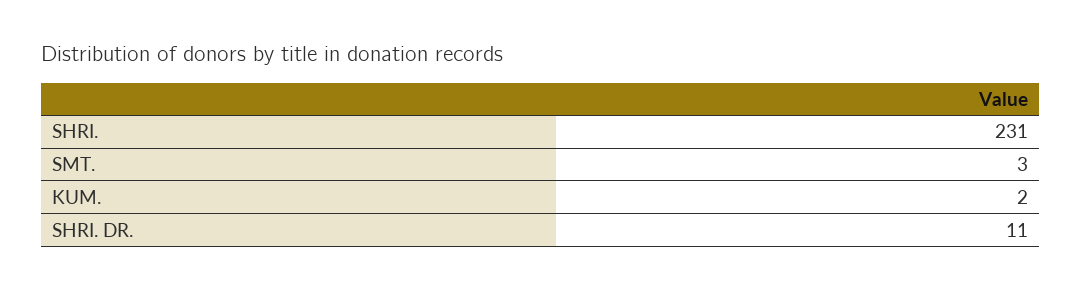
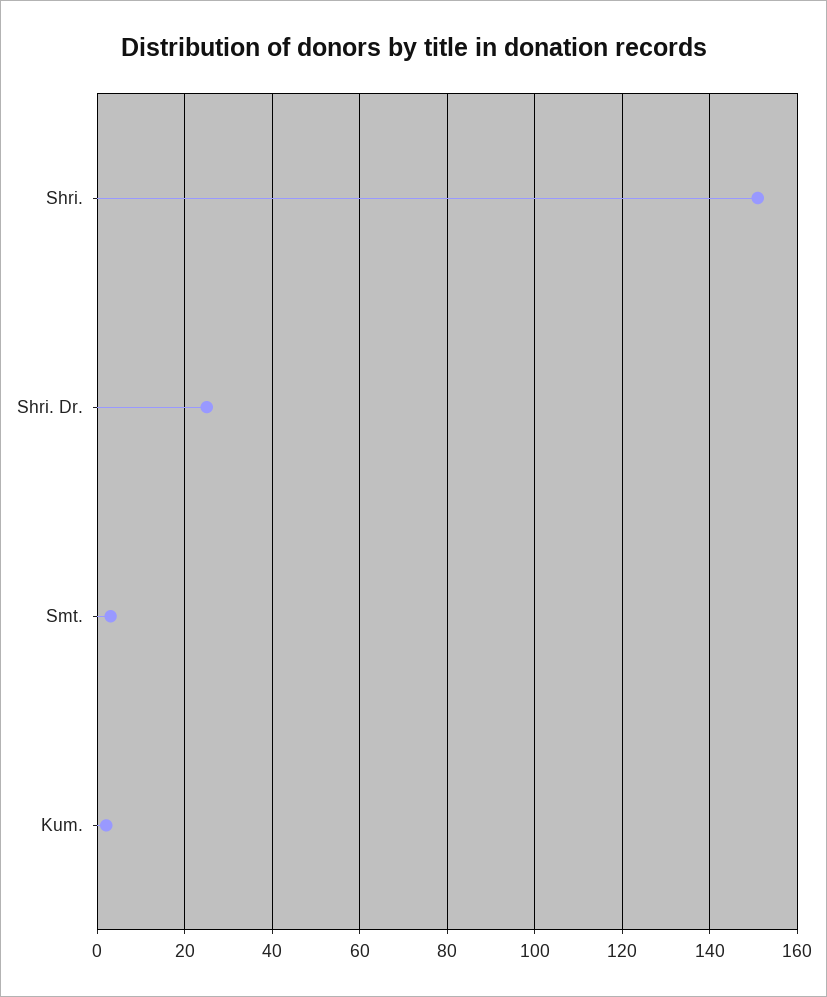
  {
-   "SHRI.": 231,
+   "SHRI.": 150,
    "SMT.": 3,
    "KUM.": 2,
-   "SHRI. DR.": 11
+   "SHRI. DR.": 25
  }

